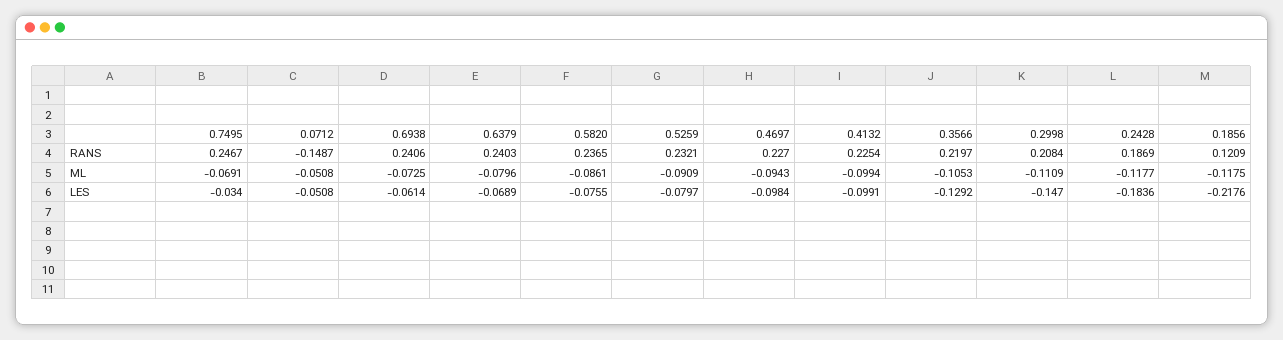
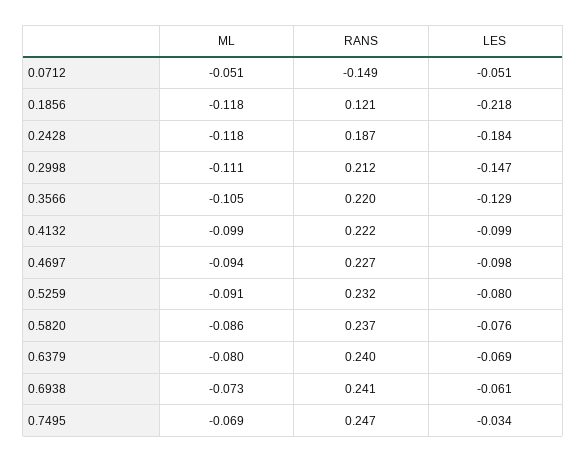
  {
    "0.7495": {
      "RANS": 0.2467,
      "ML": -0.0691,
      "LES": -0.034
    },
    "0.0712": {
      "RANS": -0.1487,
      "ML": -0.0508,
      "LES": -0.0508
    },
    "0.6938": {
      "RANS": 0.2406,
      "ML": -0.0725,
      "LES": -0.0614
    },
    "0.6379": {
      "RANS": 0.2403,
      "ML": -0.0796,
      "LES": -0.0689
    },
    "0.5820": {
      "RANS": 0.2365,
      "ML": -0.0861,
      "LES": -0.0755
    },
    "0.5259": {
      "RANS": 0.2321,
      "ML": -0.0909,
      "LES": -0.0797
    },
    "0.4697": {
      "RANS": 0.227,
      "ML": -0.0943,
      "LES": -0.0984
    },
    "0.4132": {
-     "RANS": 0.2254,
+     "RANS": 0.222,
      "ML": -0.0994,
      "LES": -0.0991
    },
    "0.3566": {
      "RANS": 0.2197,
      "ML": -0.1053,
      "LES": -0.1292
    },
    "0.2998": {
-     "RANS": 0.2084,
+     "RANS": 0.212,
      "ML": -0.1109,
      "LES": -0.147
    },
    "0.2428": {
      "RANS": 0.1869,
      "ML": -0.1177,
      "LES": -0.1836
    },
    "0.1856": {
      "RANS": 0.1209,
      "ML": -0.1175,
      "LES": -0.2176
    }
  }

